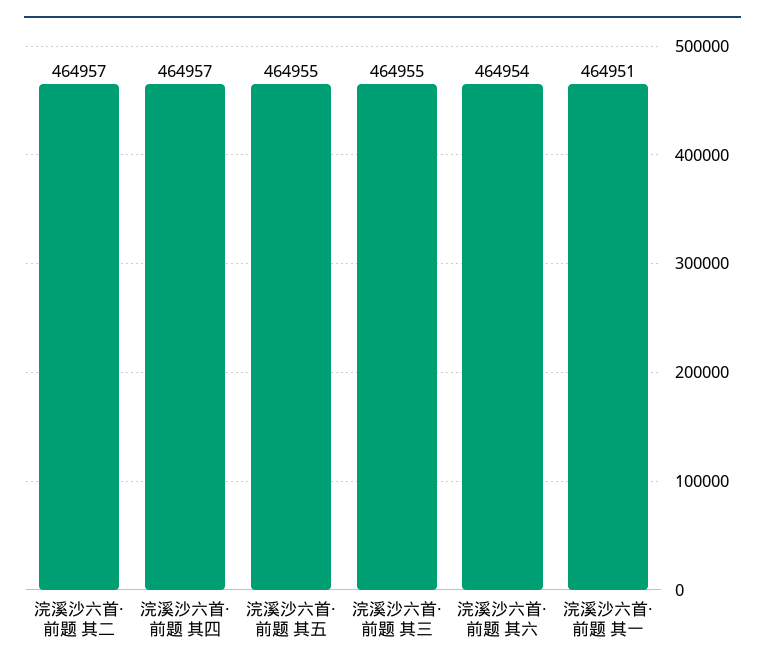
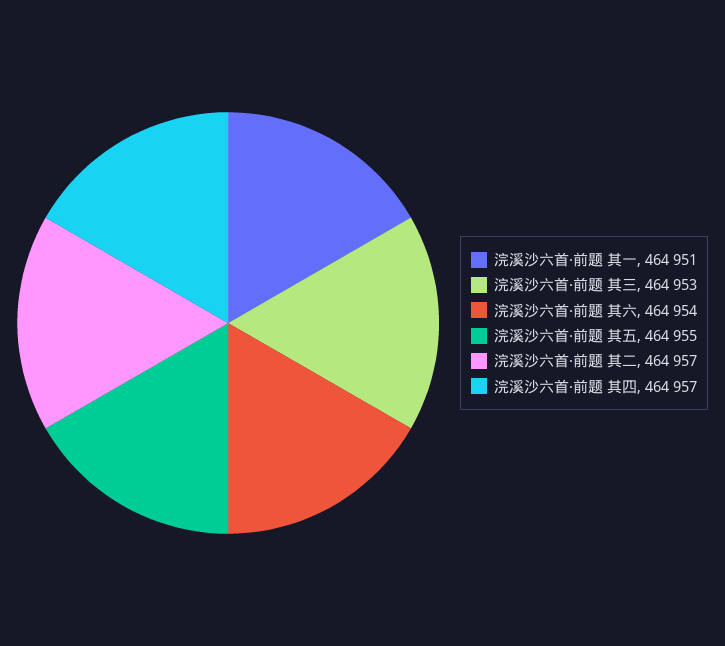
  {
    "浣溪沙六首·前题 其二": 464957,
    "浣溪沙六首·前题 其四": 464957,
    "浣溪沙六首·前题 其五": 464955,
-   "浣溪沙六首·前题 其三": 464955,
+   "浣溪沙六首·前题 其三": 464953,
    "浣溪沙六首·前题 其六": 464954,
    "浣溪沙六首·前题 其一": 464951
  }

